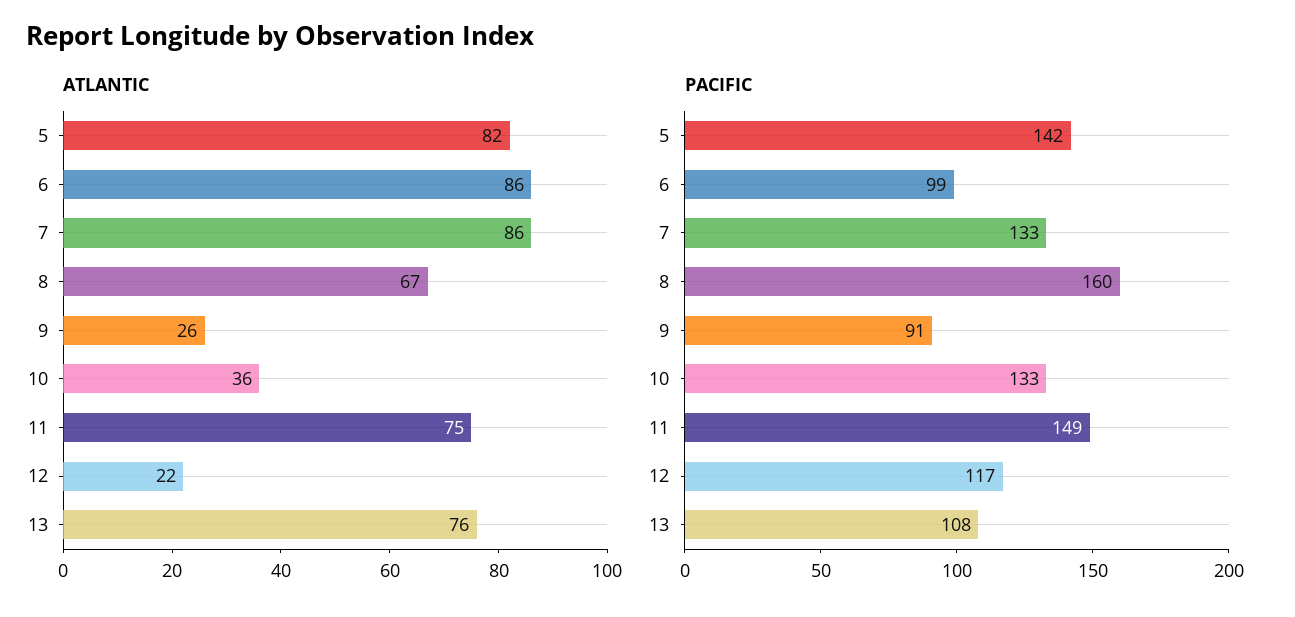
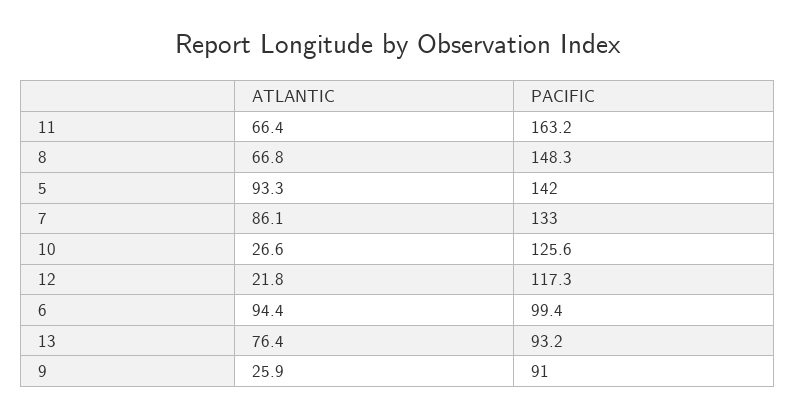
  {
    "ATLANTIC": {
-     "5": 82,
+     "5": 93.3,
-     "6": 86,
+     "6": 94.4,
      "7": 86.1,
      "8": 66.8,
      "9": 25.9,
-     "10": 36,
+     "10": 26.6,
-     "11": 75,
+     "11": 66.4,
      "12": 21.8,
      "13": 76.4
    },
    "PACIFIC": {
      "5": 142,
      "6": 99.4,
      "7": 133,
-     "8": 160,
+     "8": 148.3,
      "9": 91,
-     "10": 133,
+     "10": 125.6,
-     "11": 149,
+     "11": 163.2,
      "12": 117.3,
-     "13": 108
+     "13": 93.2
    }
  }

